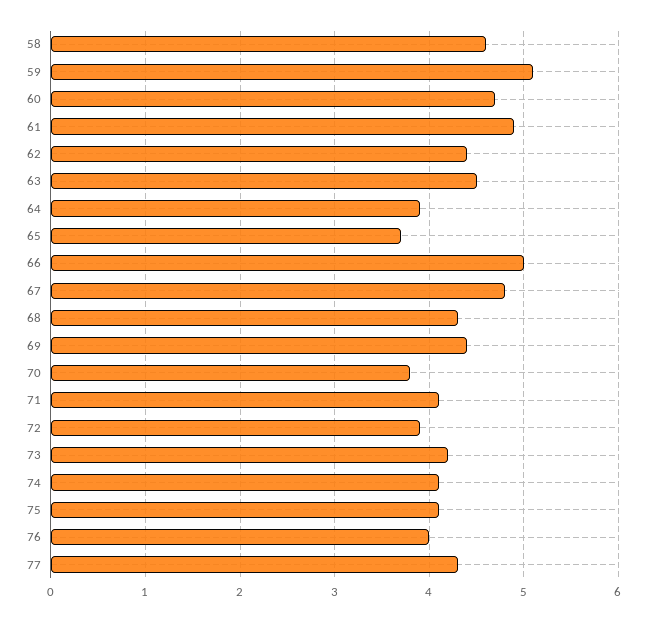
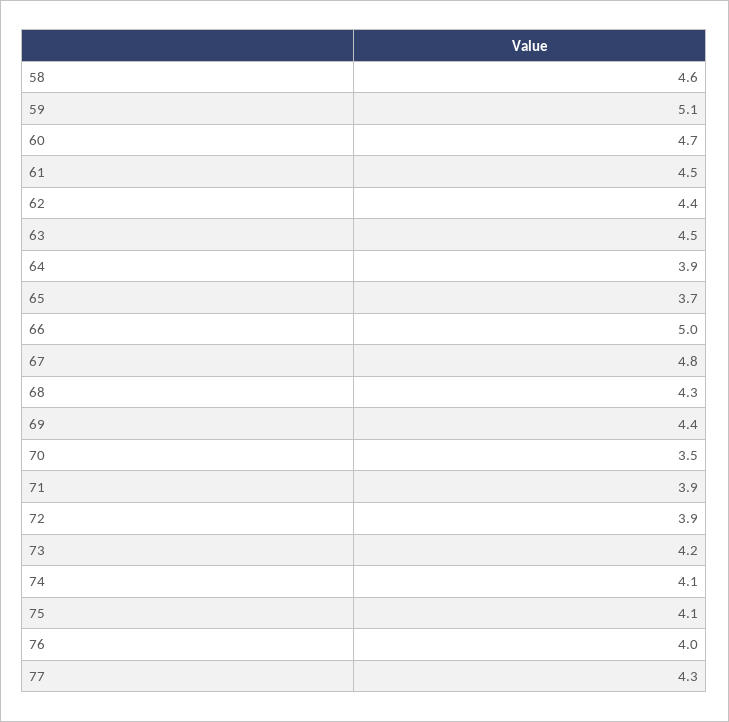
  {
    "58": 4.6,
    "59": 5.1,
    "60": 4.7,
-   "61": 4.9,
+   "61": 4.5,
    "62": 4.4,
    "63": 4.5,
    "64": 3.9,
    "65": 3.7,
    "66": 5,
    "67": 4.8,
    "68": 4.3,
    "69": 4.4,
-   "70": 3.8,
+   "70": 3.5,
-   "71": 4.1,
+   "71": 3.9,
    "72": 3.9,
    "73": 4.2,
    "74": 4.1,
    "75": 4.1,
    "76": 4,
    "77": 4.3
  }

